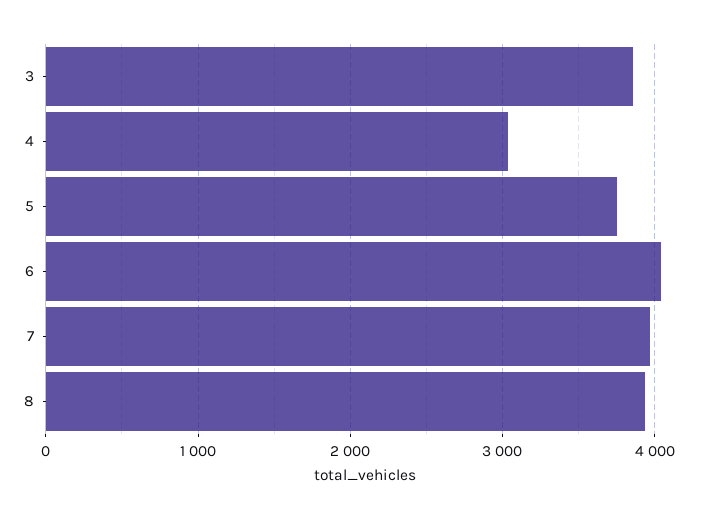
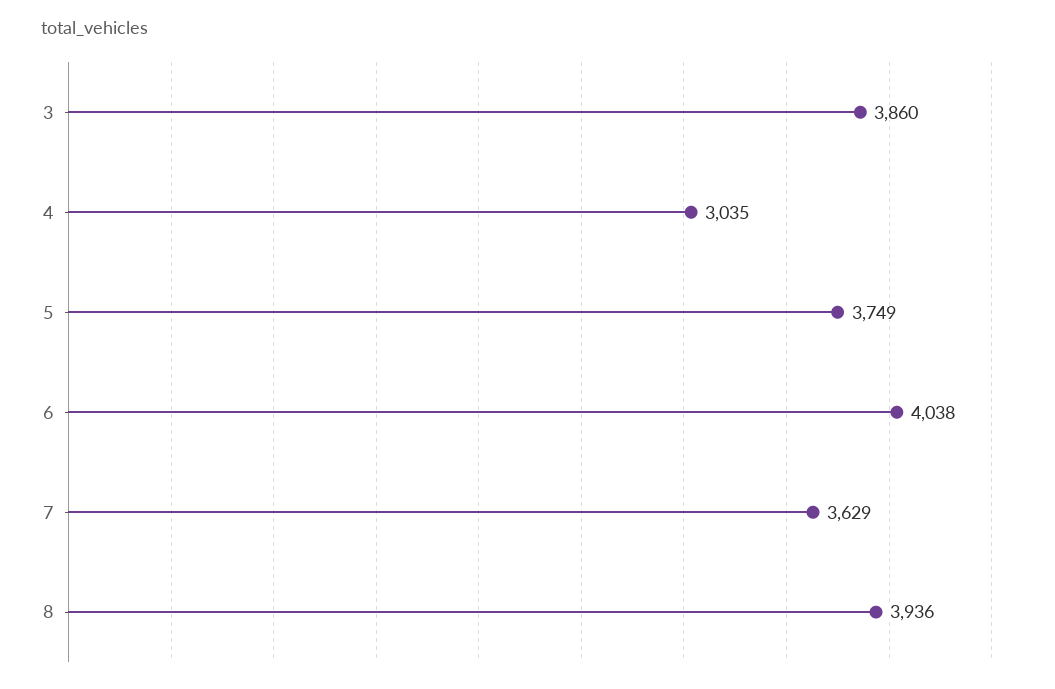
  {
    "3": 3860,
    "4": 3035,
    "5": 3749,
    "6": 4038,
-   "7": 4000,
+   "7": 3629,
    "8": 3936
  }

